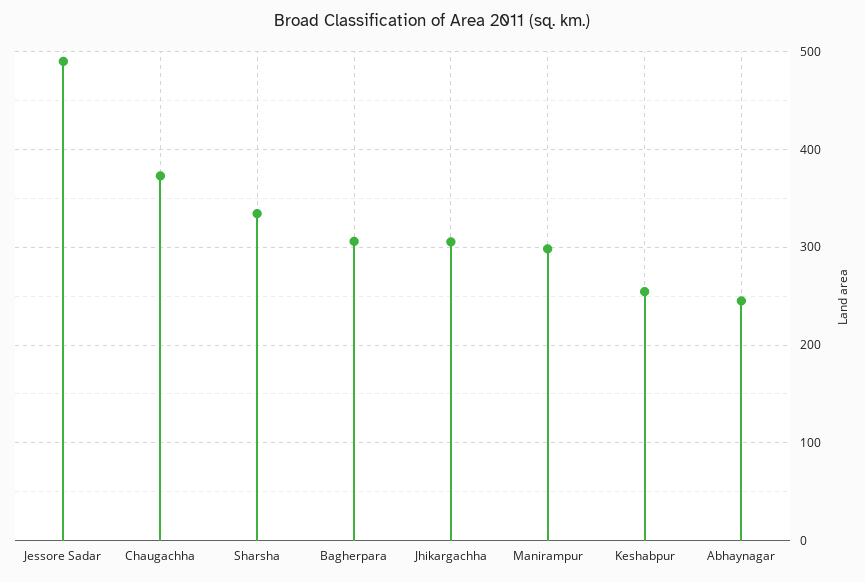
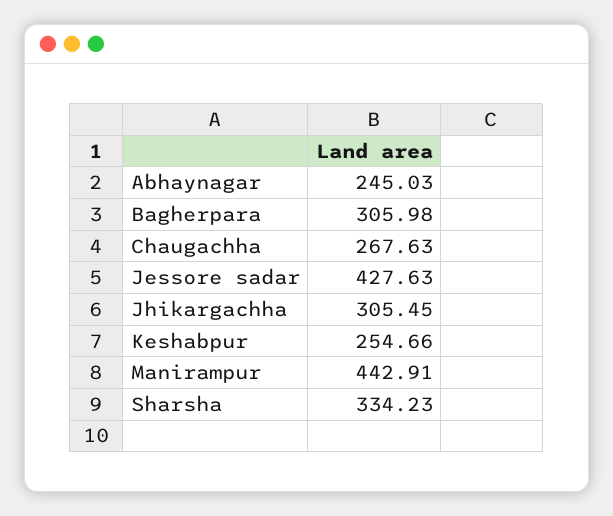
  {
-   "Jessore Sadar": 490,
+   "Jessore Sadar": 427.63,
-   "Chaugachha": 370,
+   "Chaugachha": 267.63,
    "Sharsha": 334.23,
    "Bagherpara": 305.98,
    "Jhikargachha": 305.45,
-   "Manirampur": 300,
+   "Manirampur": 442.91,
    "Keshabpur": 254.66,
    "Abhaynagar": 245.03
  }

